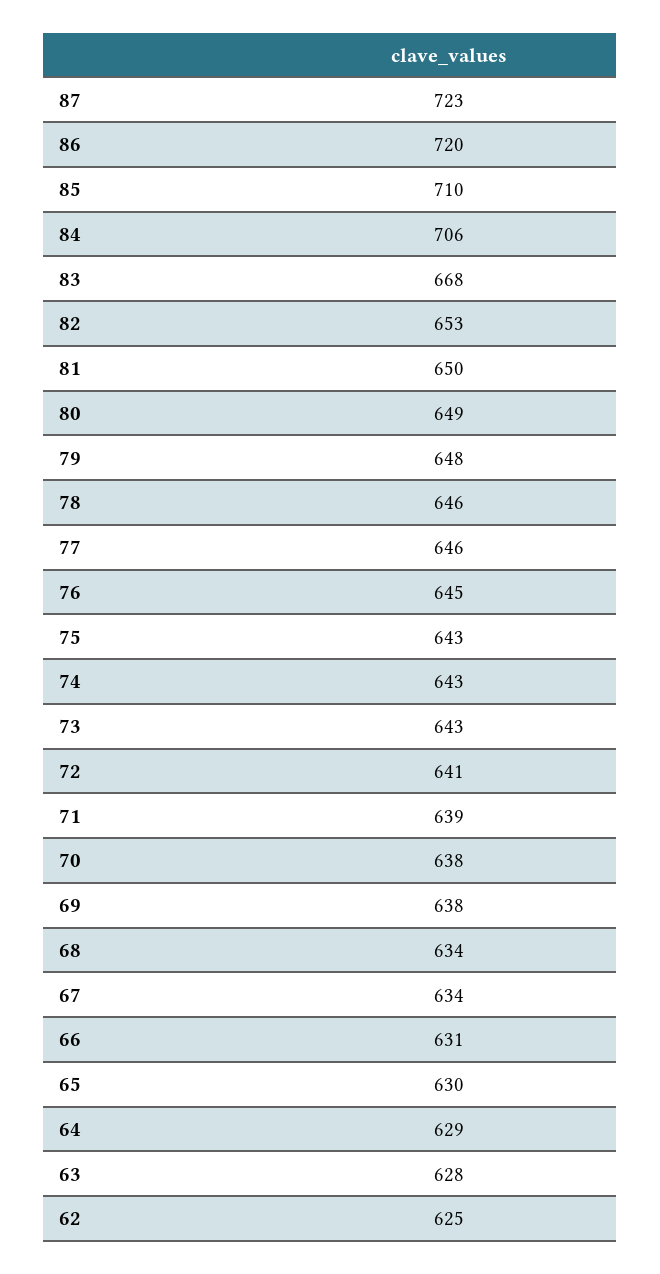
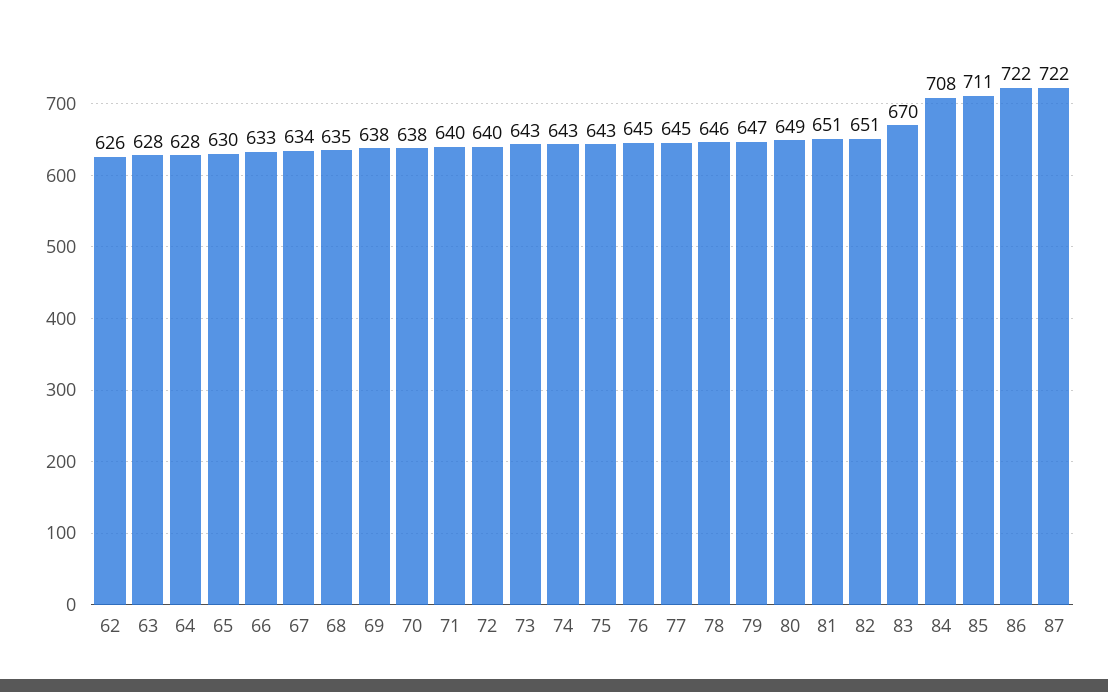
  {
-   "87": 723,
+   "87": 722,
-   "86": 720,
+   "86": 722,
-   "85": 710,
+   "85": 711,
-   "84": 706,
+   "84": 708,
-   "83": 668,
+   "83": 670,
-   "82": 653,
+   "82": 651,
-   "81": 650,
+   "81": 651,
    "80": 649,
-   "79": 648,
+   "79": 647,
    "78": 646,
-   "77": 646,
+   "77": 645,
    "76": 645,
    "75": 643,
    "74": 643,
    "73": 643,
-   "72": 641,
+   "72": 640,
-   "71": 639,
+   "71": 640,
    "70": 638,
    "69": 638,
-   "68": 634,
+   "68": 635,
    "67": 634,
-   "66": 631,
+   "66": 633,
    "65": 630,
-   "64": 629,
+   "64": 628,
    "63": 628,
-   "62": 625
+   "62": 626
  }

